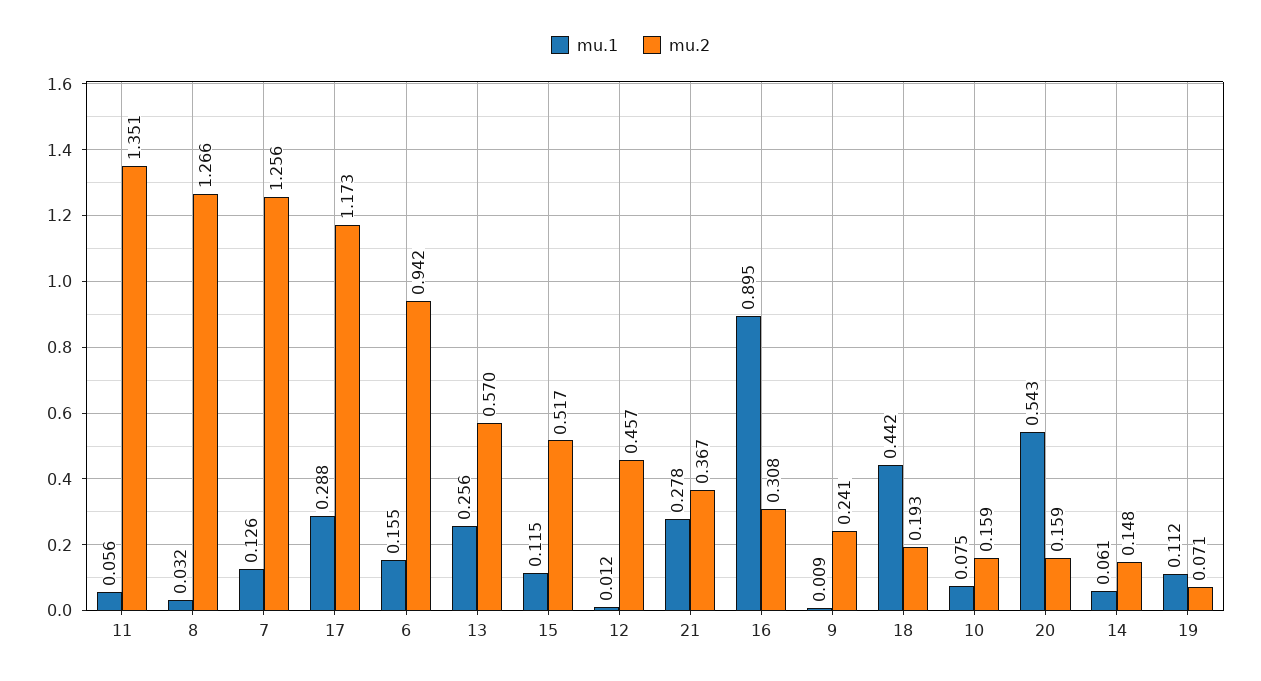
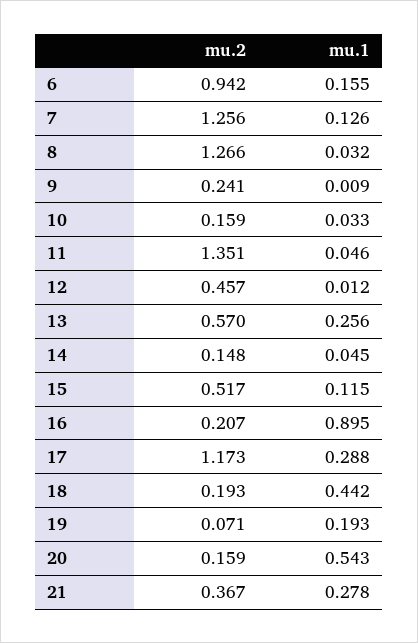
  {
    "mu.1": {
-     "11": 0.056,
+     "11": 0.046,
      "8": 0.032,
      "7": 0.126,
      "17": 0.288,
      "6": 0.155,
      "13": 0.256,
      "15": 0.115,
      "12": 0.012,
      "21": 0.278,
      "16": 0.895,
      "9": 0.009,
      "18": 0.442,
-     "10": 0.075,
+     "10": 0.033,
      "20": 0.543,
-     "14": 0.061,
+     "14": 0.045,
-     "19": 0.112
+     "19": 0.193
    },
    "mu.2": {
      "11": 1.351,
      "8": 1.266,
      "7": 1.256,
      "17": 1.173,
      "6": 0.942,
      "13": 0.57,
      "15": 0.517,
      "12": 0.457,
      "21": 0.367,
-     "16": 0.308,
+     "16": 0.207,
      "9": 0.241,
      "18": 0.193,
      "10": 0.159,
      "20": 0.159,
      "14": 0.148,
      "19": 0.071
    }
  }

